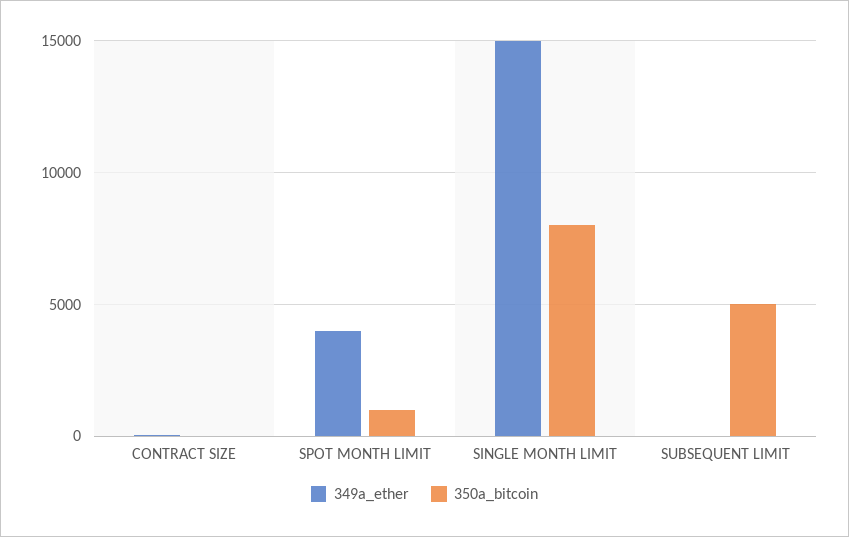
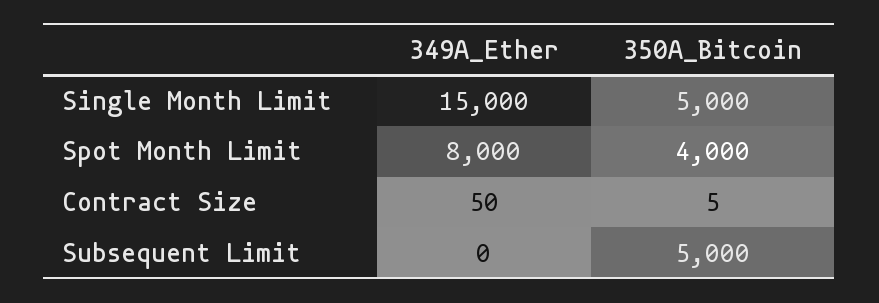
  {
    "349a_ether": {
      "CONTRACT SIZE": 50,
-     "SPOT MONTH LIMIT": 4000,
+     "SPOT MONTH LIMIT": 8000,
      "SINGLE MONTH LIMIT": 15000,
      "SUBSEQUENT LIMIT": 0
    },
    "350a_bitcoin": {
      "CONTRACT SIZE": 5,
-     "SPOT MONTH LIMIT": 1000,
+     "SPOT MONTH LIMIT": 4000,
-     "SINGLE MONTH LIMIT": 8000,
+     "SINGLE MONTH LIMIT": 5000,
      "SUBSEQUENT LIMIT": 5000
    }
  }

